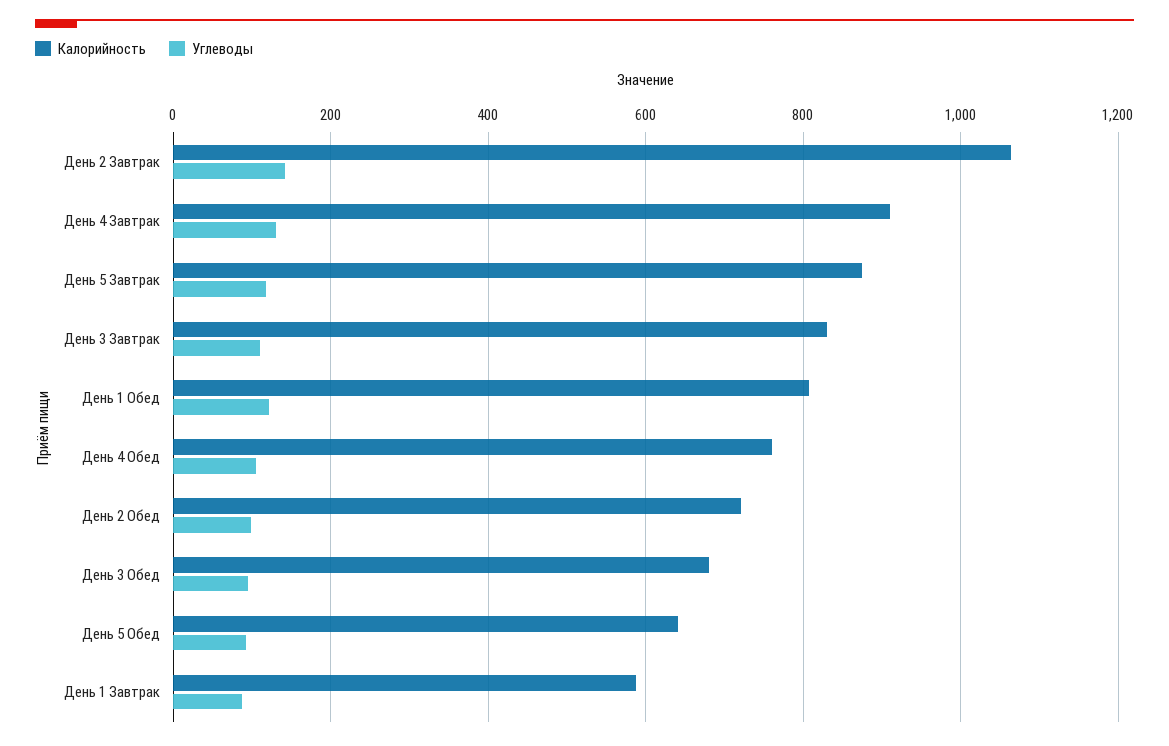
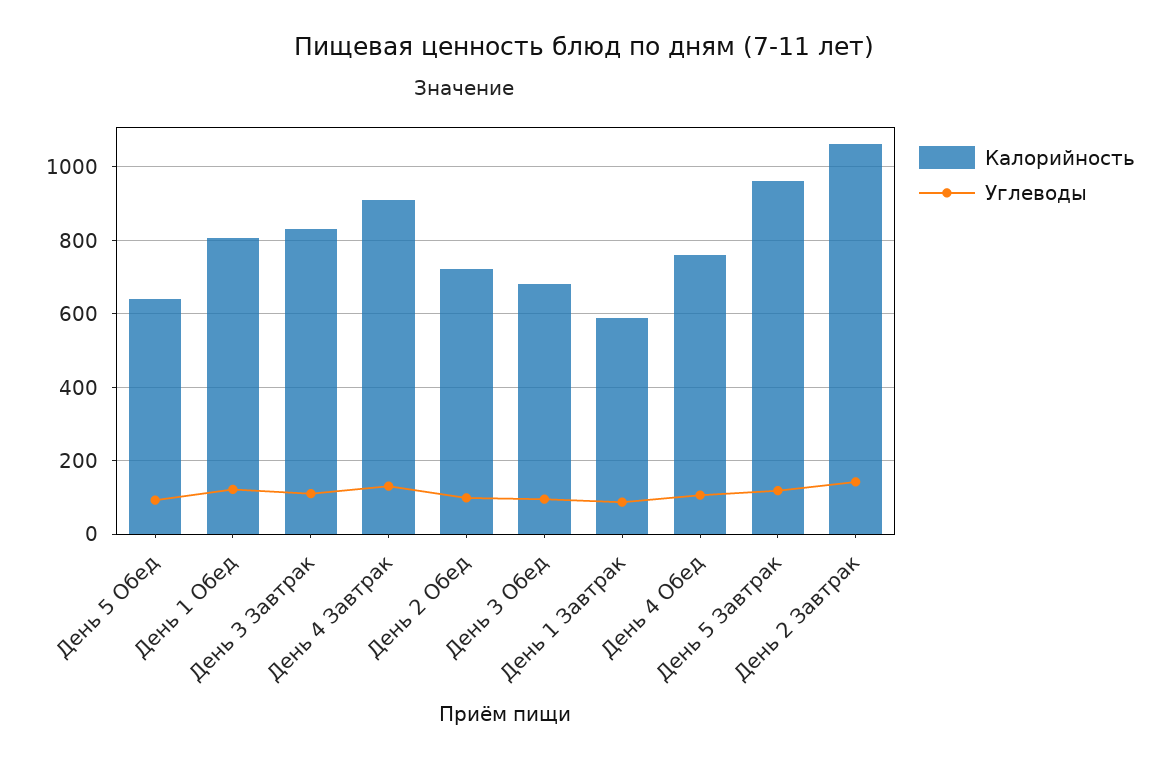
  {
    "Калорийность": {
      "День 2 Завтрак": 1060,
      "День 4 Завтрак": 920,
-     "День 5 Завтрак": 880,
+     "День 5 Завтрак": 960,
      "День 3 Завтрак": 840,
      "День 1 Обед": 800,
      "День 4 Обед": 760,
      "День 2 Обед": 720,
      "День 3 Обед": 680,
      "День 5 Обед": 640,
      "День 1 Завтрак": 580
    },
    "Углеводы": {
      "День 2 Завтрак": 140,
      "День 4 Завтрак": 140,
      "День 5 Завтрак": 120,
      "День 3 Завтрак": 120,
      "День 1 Обед": 120,
      "День 4 Обед": 100,
      "День 2 Обед": 100,
      "День 3 Обед": 100,
      "День 5 Обед": 100,
      "День 1 Завтрак": 80
    }
  }

